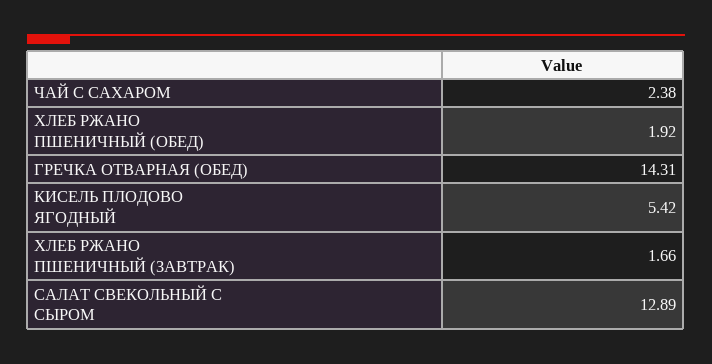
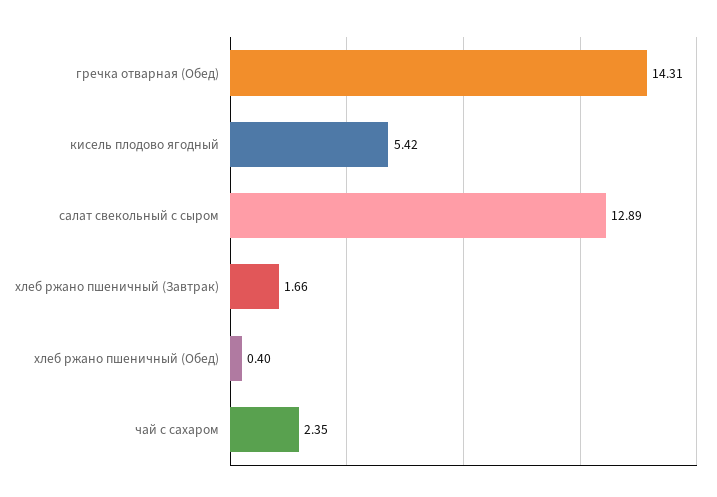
  {
-   "ЧАЙ С САХАРОМ": 2.38,
+   "ЧАЙ С САХАРОМ": 2.35,
-   "ХЛЕБ РЖАНО ПШЕНИЧНЫЙ (ОБЕД)": 1.92,
+   "ХЛЕБ РЖАНО ПШЕНИЧНЫЙ (ОБЕД)": 0.4,
    "ГРЕЧКА ОТВАРНАЯ (ОБЕД)": 14.31,
    "КИСЕЛЬ ПЛОДОВО ЯГОДНЫЙ": 5.42,
    "ХЛЕБ РЖАНО ПШЕНИЧНЫЙ (ЗАВТРАК)": 1.66,
    "САЛАТ СВЕКОЛЬНЫЙ С СЫРОМ": 12.89
  }

